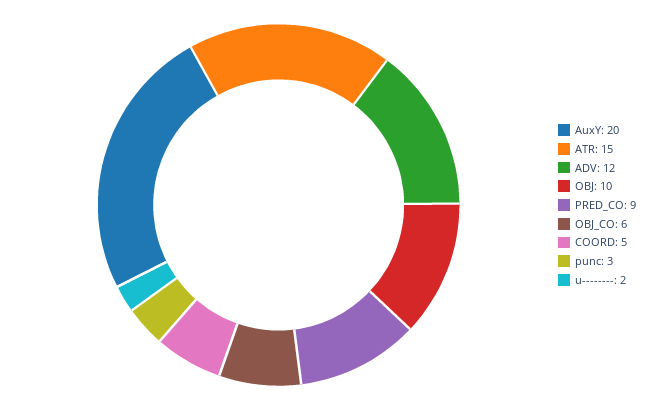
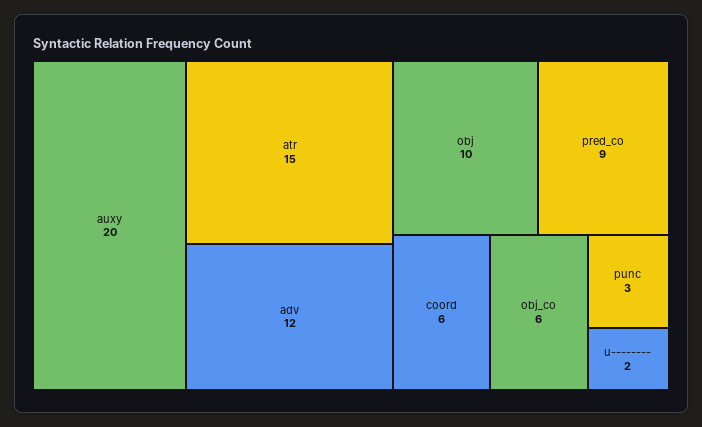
  {
    "AuxY": 20,
    "ATR": 15,
    "ADV": 12,
    "OBJ": 10,
    "PRED_CO": 9,
    "OBJ_CO": 6,
-   "COORD": 5,
+   "COORD": 6,
    "punc": 3,
    "u--------": 2
  }

